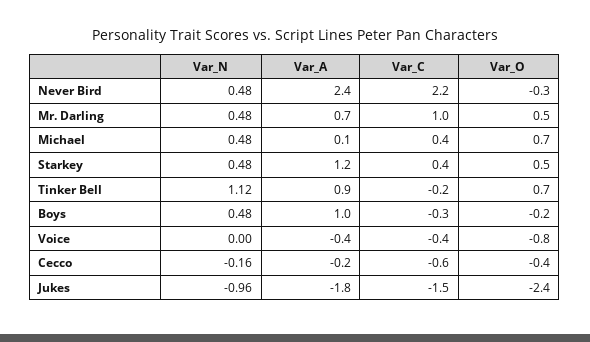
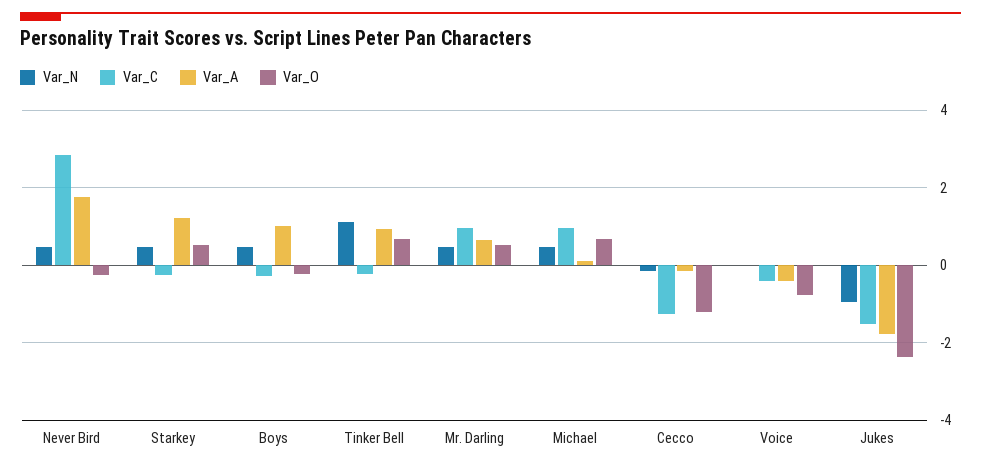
  {
    "Var_N": {
      "Never Bird": 0.48,
      "Mr. Darling": 0.48,
      "Michael": 0.48,
      "Starkey": 0.48,
      "Tinker Bell": 1.12,
      "Boys": 0.48,
      "Voice": 0,
      "Cecco": -0.16,
      "Jukes": -0.96
    },
    "Var_A": {
-     "Never Bird": 2.4,
+     "Never Bird": 1.8,
      "Mr. Darling": 0.7,
      "Michael": 0.1,
      "Starkey": 1.2,
      "Tinker Bell": 0.9,
      "Boys": 1,
      "Voice": -0.4,
      "Cecco": -0.2,
      "Jukes": -1.8
    },
    "Var_C": {
-     "Never Bird": 2.2,
+     "Never Bird": 2.8,
      "Mr. Darling": 1,
-     "Michael": 0.4,
+     "Michael": 1,
-     "Starkey": 0.4,
+     "Starkey": -0.2,
      "Tinker Bell": -0.2,
      "Boys": -0.3,
      "Voice": -0.4,
-     "Cecco": -0.6,
+     "Cecco": -1.2,
      "Jukes": -1.5
    },
    "Var_O": {
      "Never Bird": -0.3,
      "Mr. Darling": 0.5,
      "Michael": 0.7,
      "Starkey": 0.5,
      "Tinker Bell": 0.7,
      "Boys": -0.2,
      "Voice": -0.8,
-     "Cecco": -0.4,
+     "Cecco": -1.2,
      "Jukes": -2.4
    }
  }

